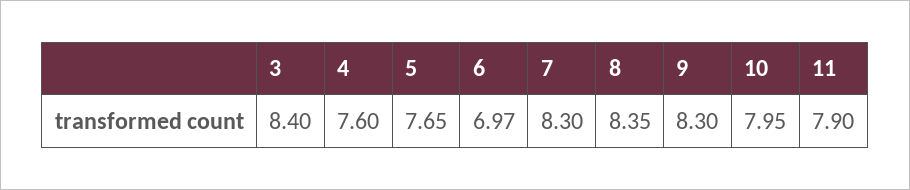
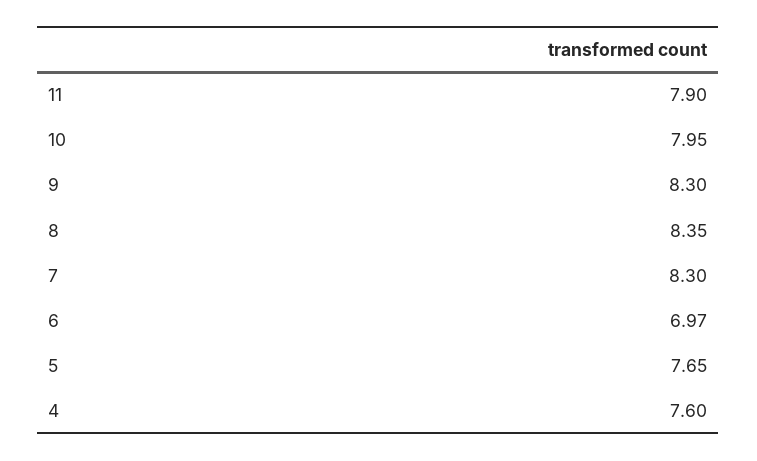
  {
-   "3": 8.4,
    "4": 7.6,
    "5": 7.65,
    "6": 6.97,
    "7": 8.3,
    "8": 8.35,
    "9": 8.3,
    "10": 7.95,
    "11": 7.9
  }

